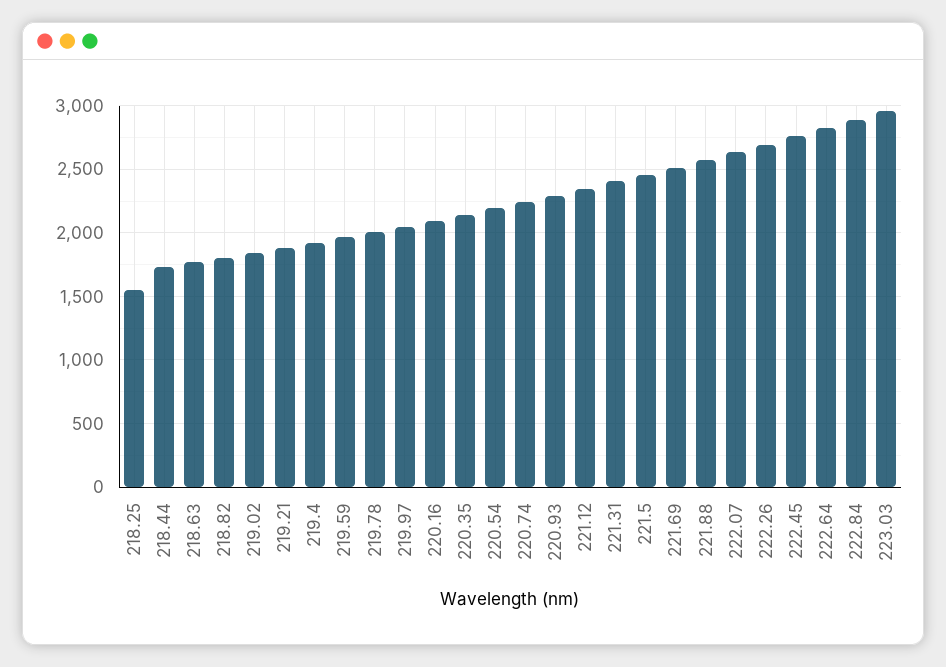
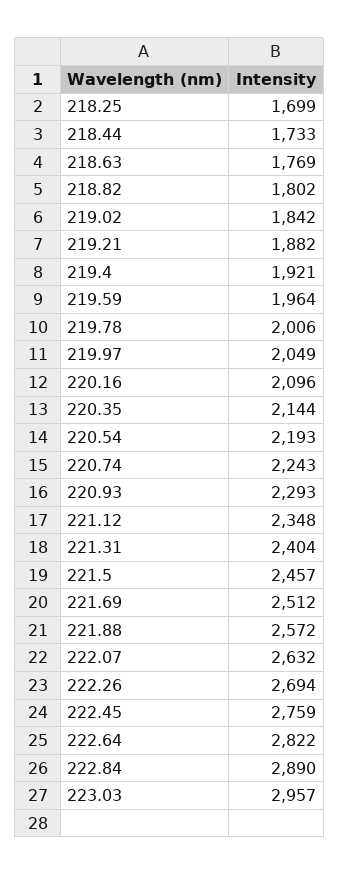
  {
-   "218.25": 1550,
+   "218.25": 1699,
    "218.44": 1733,
    "218.63": 1769,
    "218.82": 1802,
    "219.02": 1842,
    "219.21": 1882,
    "219.4": 1921,
    "219.59": 1964,
    "219.78": 2006,
    "219.97": 2049,
    "220.16": 2096,
    "220.35": 2144,
    "220.54": 2193,
    "220.74": 2243,
    "220.93": 2293,
    "221.12": 2348,
    "221.31": 2404,
    "221.5": 2457,
    "221.69": 2512,
    "221.88": 2572,
    "222.07": 2632,
    "222.26": 2694,
    "222.45": 2759,
    "222.64": 2822,
    "222.84": 2890,
    "223.03": 2957
  }

